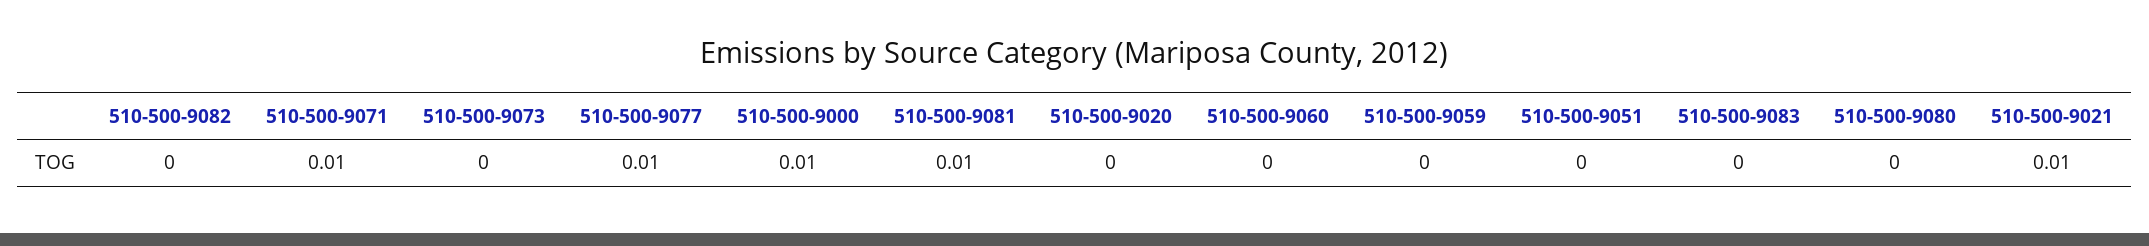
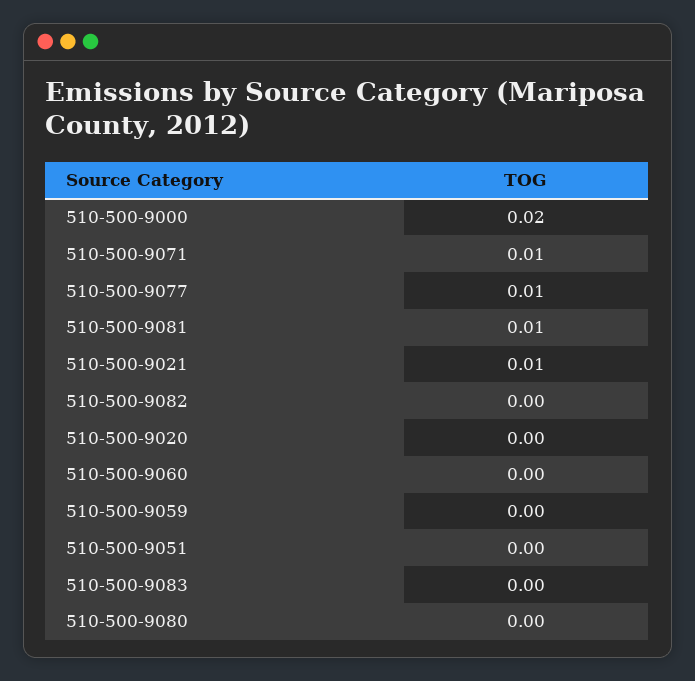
  {
    "510-500-9082": 0,
    "510-500-9071": 0.01,
-   "510-500-9073": 0,
    "510-500-9077": 0.01,
-   "510-500-9000": 0.01,
+   "510-500-9000": 0.02,
    "510-500-9081": 0.01,
    "510-500-9020": 0,
    "510-500-9060": 0,
    "510-500-9059": 0,
    "510-500-9051": 0,
    "510-500-9083": 0,
    "510-500-9080": 0,
    "510-500-9021": 0.01
  }

